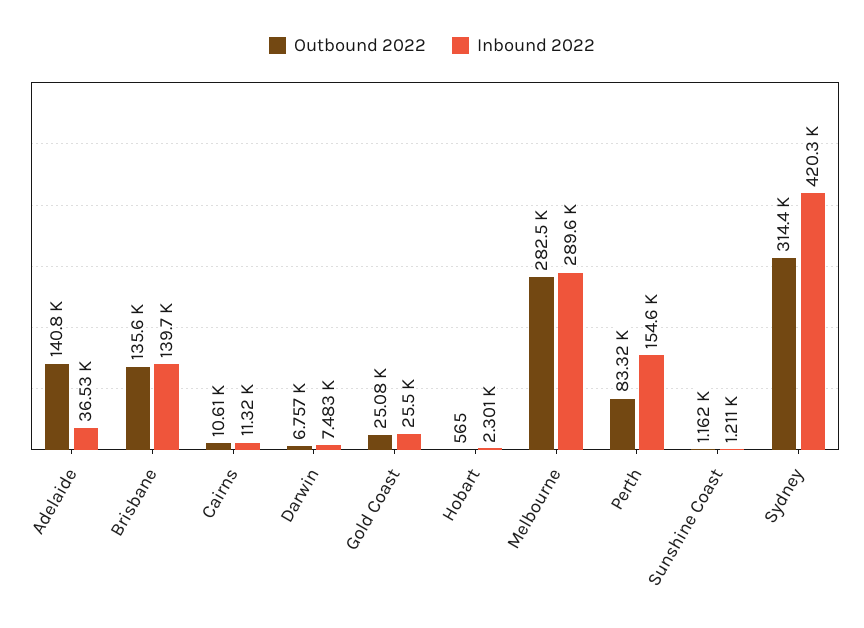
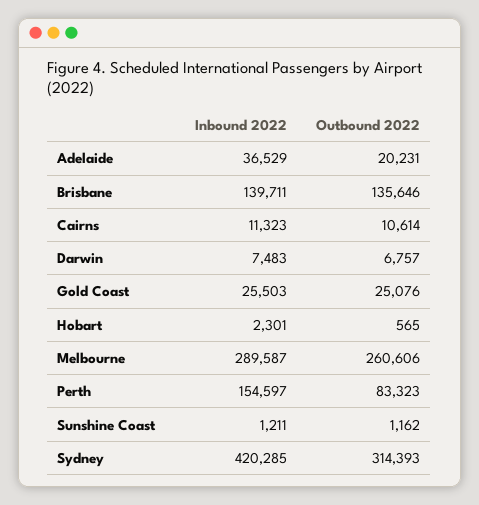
  {
    "Outbound 2022": {
-     "Adelaide": 140800,
+     "Adelaide": 20231,
      "Brisbane": 135646,
      "Cairns": 10614,
      "Darwin": 6757,
      "Gold Coast": 25076,
      "Hobart": 565,
-     "Melbourne": 282500,
+     "Melbourne": 260606,
      "Perth": 83323,
      "Sunshine Coast": 1162,
      "Sydney": 314393
    },
    "Inbound 2022": {
      "Adelaide": 36529,
      "Brisbane": 139711,
      "Cairns": 11323,
      "Darwin": 7483,
      "Gold Coast": 25503,
      "Hobart": 2301,
      "Melbourne": 289587,
      "Perth": 154597,
      "Sunshine Coast": 1211,
      "Sydney": 420285
    }
  }

